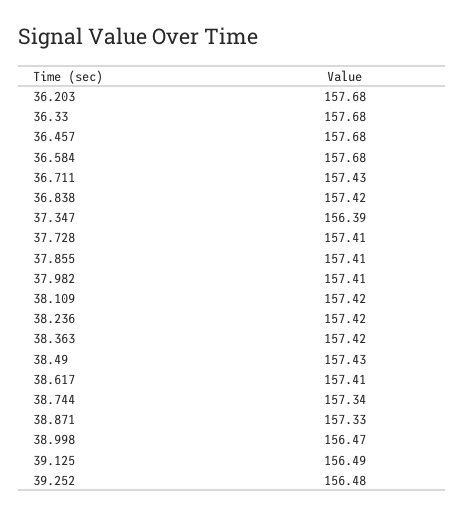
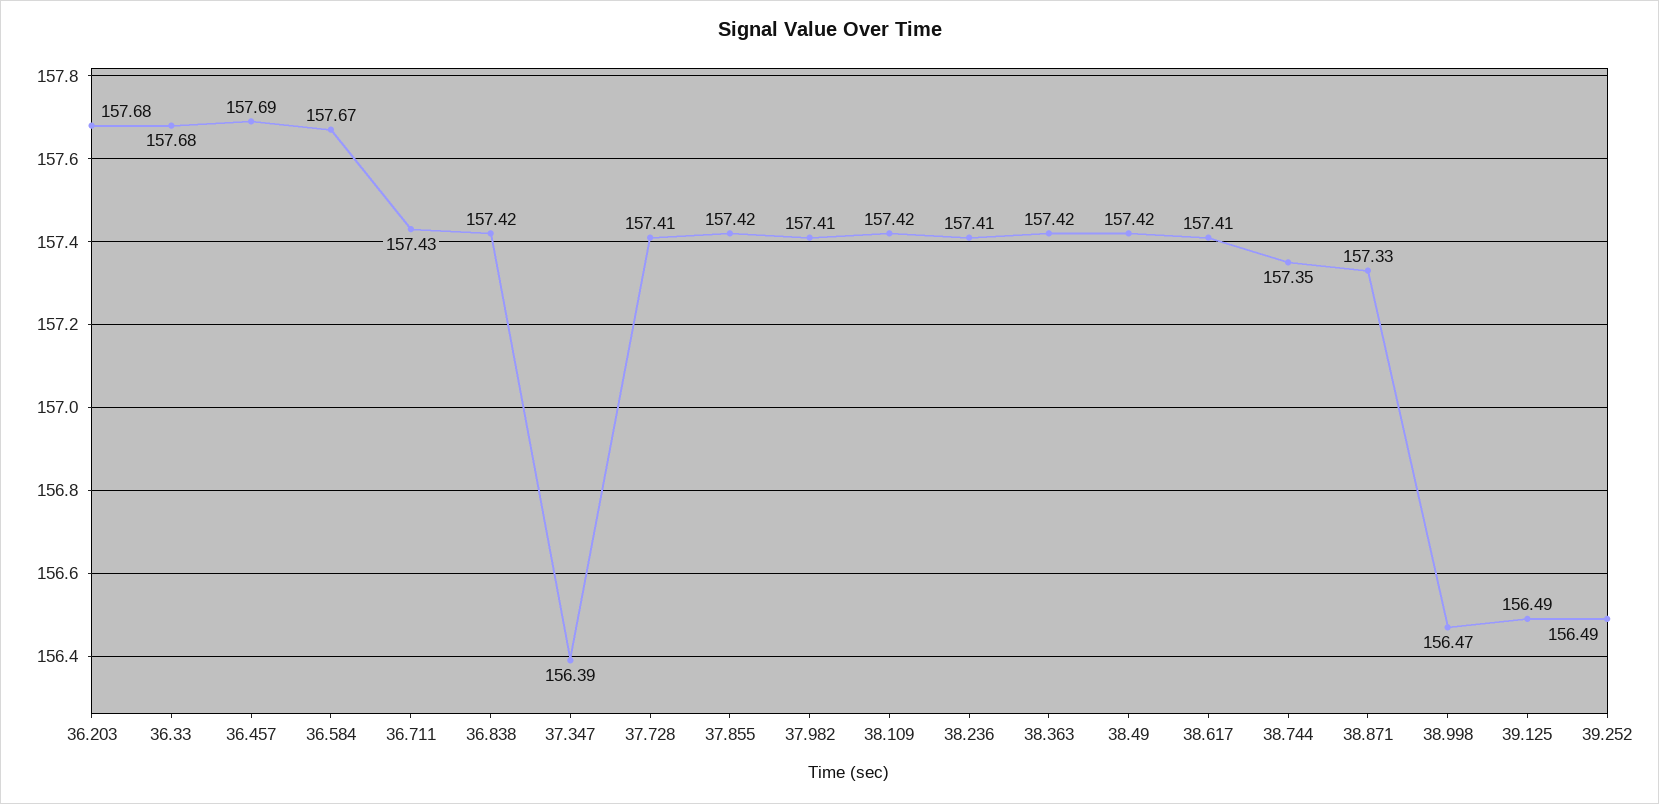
  {
    "36.203": 157.68,
    "36.33": 157.68,
-   "36.457": 157.68,
+   "36.457": 157.69,
-   "36.584": 157.68,
+   "36.584": 157.67,
    "36.711": 157.43,
    "36.838": 157.42,
    "37.347": 156.39,
    "37.728": 157.41,
-   "37.855": 157.41,
+   "37.855": 157.42,
    "37.982": 157.41,
    "38.109": 157.42,
-   "38.236": 157.42,
+   "38.236": 157.41,
    "38.363": 157.42,
-   "38.49": 157.43,
+   "38.49": 157.42,
    "38.617": 157.41,
-   "38.744": 157.34,
+   "38.744": 157.35,
    "38.871": 157.33,
    "38.998": 156.47,
    "39.125": 156.49,
-   "39.252": 156.48
+   "39.252": 156.49
  }

